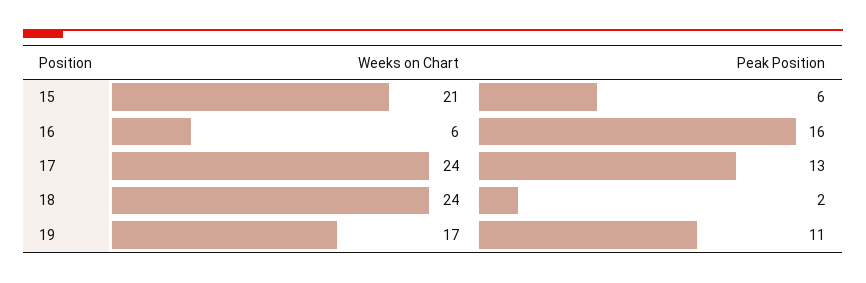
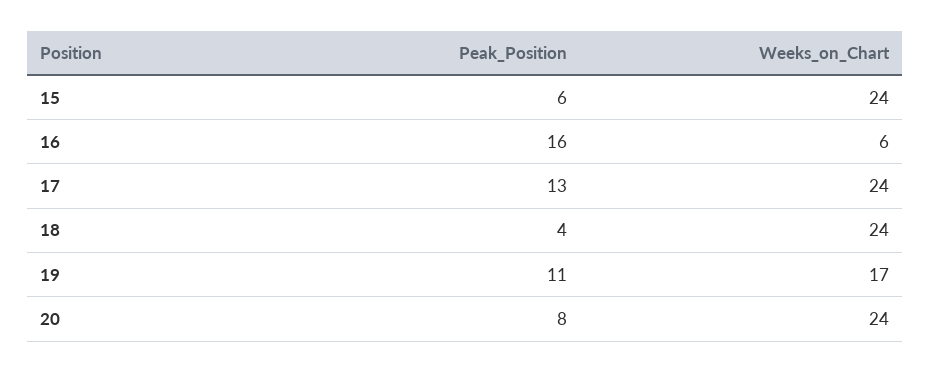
  {
    "Weeks on Chart": {
-     "15": 21,
+     "15": 24,
      "16": 6,
      "17": 24,
      "18": 24,
-     "19": 17
+     "19": 17,
+     "20": 24
    },
    "Peak Position": {
      "15": 6,
      "16": 16,
      "17": 13,
-     "18": 2,
+     "18": 4,
-     "19": 11
+     "19": 11,
+     "20": 8
    }
  }

